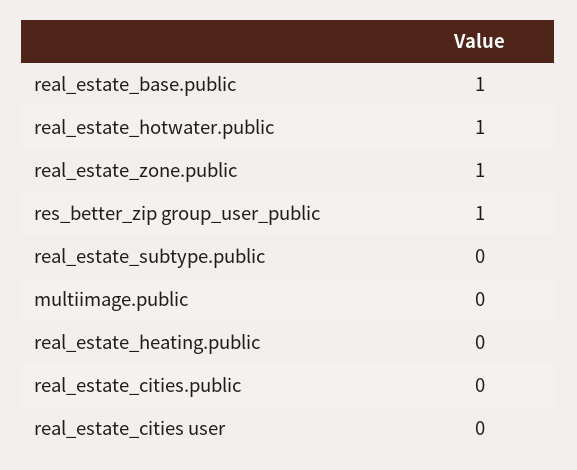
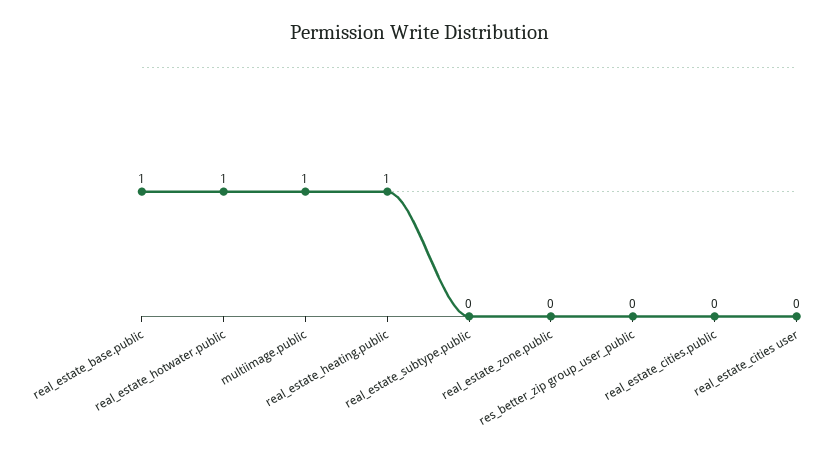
  {
    "real_estate_base.public": 1,
    "real_estate_hotwater.public": 1,
-   "real_estate_zone.public": 1,
+   "real_estate_zone.public": 0,
-   "res_better_zip group_user_public": 1,
+   "res_better_zip group_user_public": 0,
    "real_estate_subtype.public": 0,
-   "multiimage.public": 0,
+   "multiimage.public": 1,
-   "real_estate_heating.public": 0,
+   "real_estate_heating.public": 1,
    "real_estate_cities.public": 0,
    "real_estate_cities user": 0
  }

